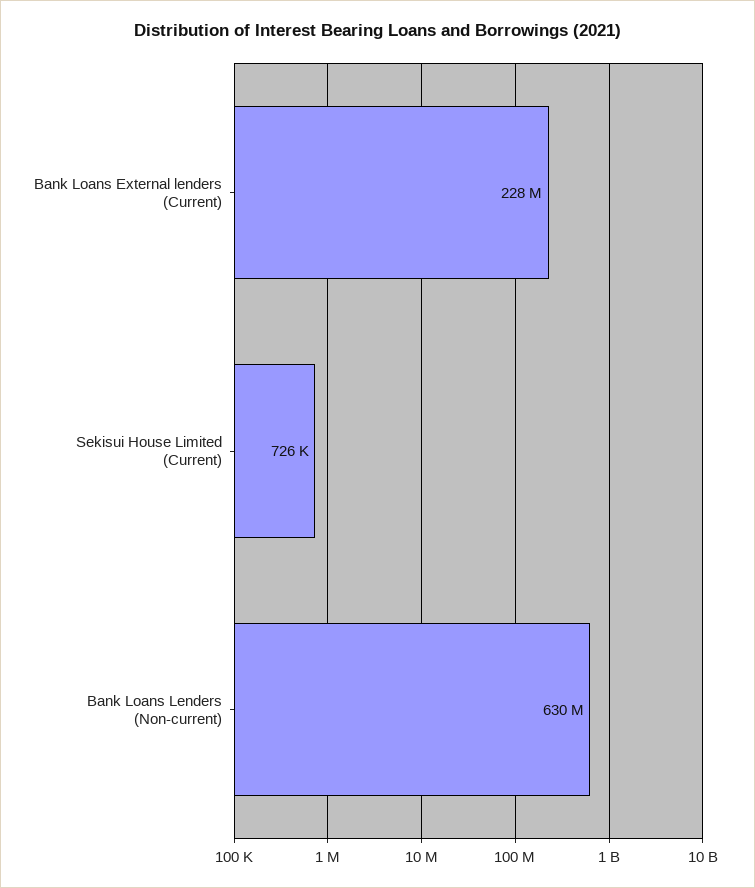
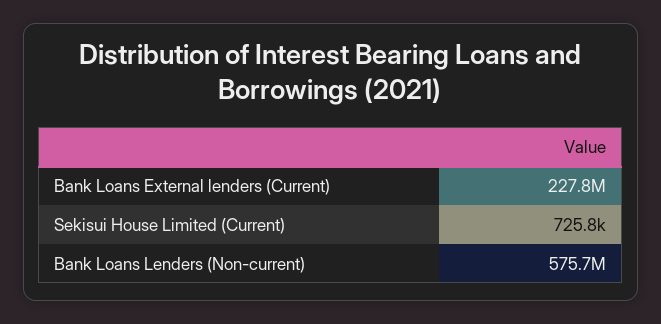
  {
    "Bank Loans External lenders (Current)": 227800000,
    "Sekisui House Limited (Current)": 725800,
-   "Bank Loans Lenders (Non-current)": 630000000
+   "Bank Loans Lenders (Non-current)": 575700000
  }

